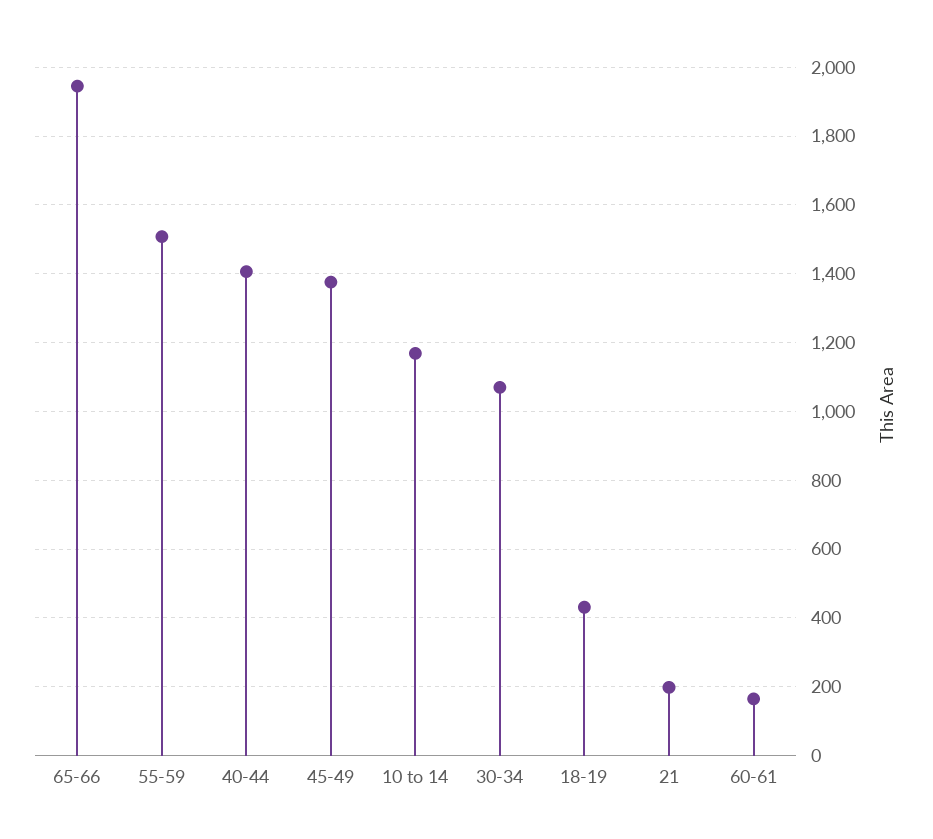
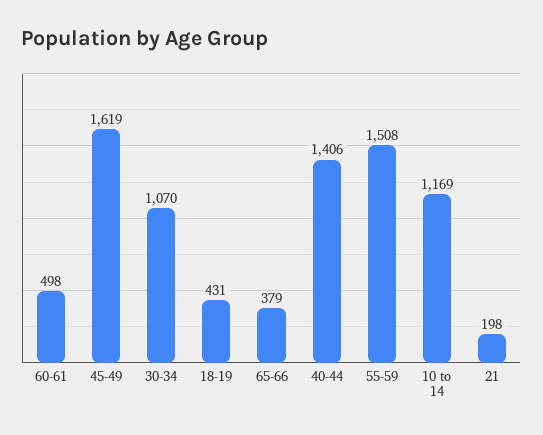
  {
-   "65-66": 1940,
+   "65-66": 379,
    "55-59": 1508,
    "40-44": 1406,
-   "45-49": 1380,
+   "45-49": 1619,
    "10 to 14": 1169,
    "30-34": 1070,
    "18-19": 431,
    "21": 198,
-   "60-61": 160
+   "60-61": 498
  }

